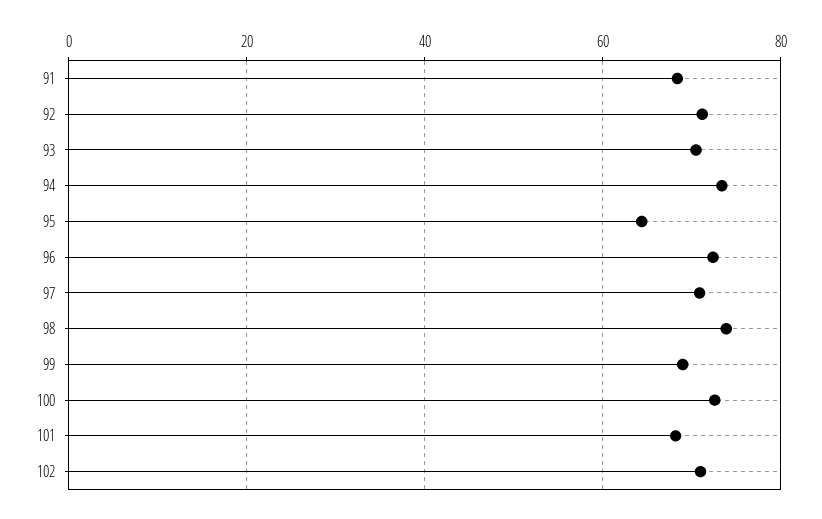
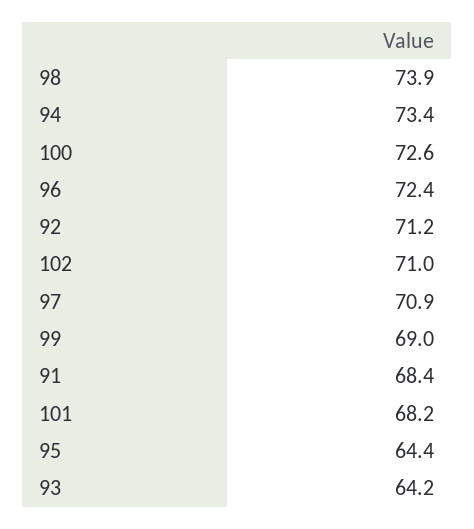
  {
    "91": 68.4,
    "92": 71.2,
-   "93": 70,
+   "93": 64.2,
    "94": 73.4,
    "95": 64.4,
    "96": 72.4,
    "97": 70.9,
    "98": 73.9,
    "99": 69,
    "100": 72.6,
    "101": 68.2,
    "102": 71
  }

